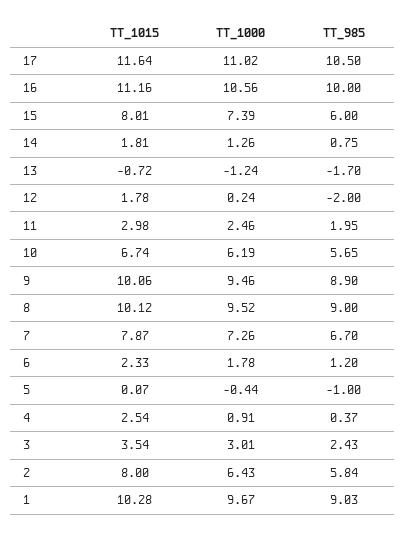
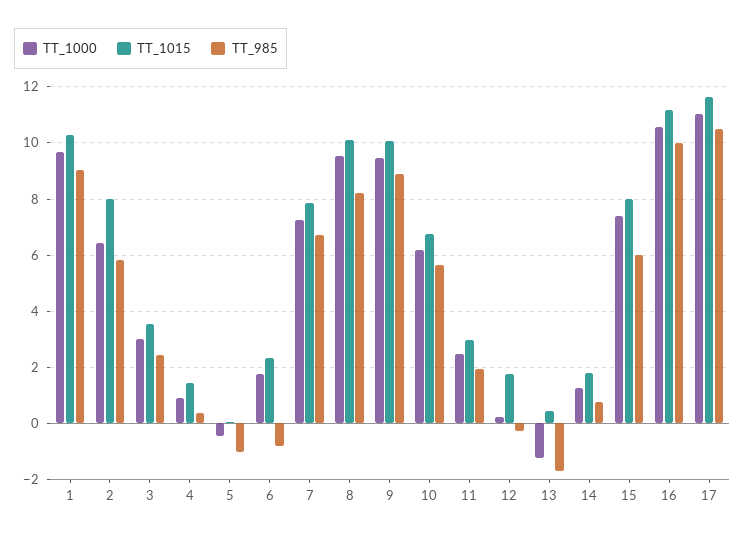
  {
    "TT_1015": {
      "17": 11.64,
      "16": 11.16,
      "15": 8.01,
      "14": 1.81,
-     "13": -0.72,
+     "13": 0.5,
      "12": 1.78,
      "11": 2.98,
      "10": 6.74,
      "9": 10.06,
      "8": 10.12,
      "7": 7.87,
      "6": 2.33,
      "5": 0.07,
-     "4": 2.54,
+     "4": 1.5,
      "3": 3.54,
      "2": 8,
      "1": 10.28
    },
    "TT_1000": {
      "17": 11.02,
      "16": 10.56,
      "15": 7.39,
      "14": 1.26,
      "13": -1.24,
      "12": 0.24,
      "11": 2.46,
      "10": 6.19,
      "9": 9.46,
      "8": 9.52,
      "7": 7.26,
      "6": 1.78,
      "5": -0.44,
      "4": 0.91,
      "3": 3.01,
      "2": 6.43,
      "1": 9.67
    },
    "TT_985": {
      "17": 10.5,
      "16": 10,
      "15": 6,
      "14": 0.75,
      "13": -1.7,
-     "12": -2,
+     "12": -0.25,
      "11": 1.95,
      "10": 5.65,
      "9": 8.9,
-     "8": 9,
+     "8": 8.25,
      "7": 6.7,
-     "6": 1.2,
+     "6": -0.75,
      "5": -1,
      "4": 0.37,
      "3": 2.43,
      "2": 5.84,
      "1": 9.03
    }
  }

